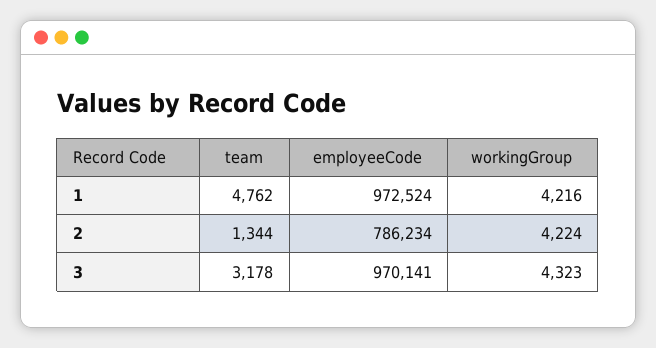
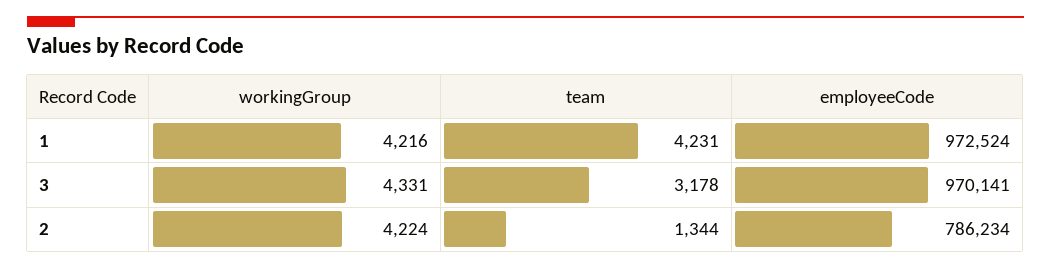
  {
    "team": {
-     "1": 4762,
+     "1": 4231,
      "2": 1344,
      "3": 3178
    },
    "employeeCode": {
      "1": 972524,
      "2": 786234,
      "3": 970141
    },
    "workingGroup": {
      "1": 4216,
      "2": 4224,
-     "3": 4323
+     "3": 4331
    }
  }

